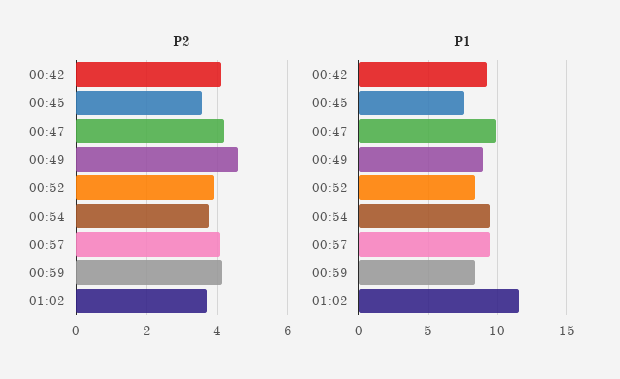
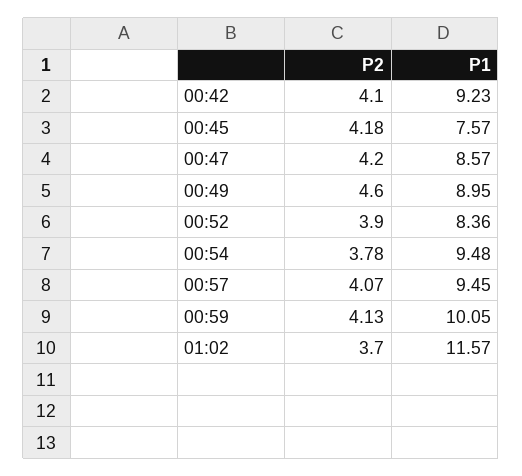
  {
    "P2": {
      "00:42": 4.1,
-     "00:45": 3.6,
+     "00:45": 4.18,
      "00:47": 4.2,
      "00:49": 4.6,
      "00:52": 3.9,
      "00:54": 3.78,
      "00:57": 4.07,
      "00:59": 4.13,
      "01:02": 3.7
    },
    "P1": {
      "00:42": 9.23,
      "00:45": 7.57,
-     "00:47": 10,
+     "00:47": 8.57,
      "00:49": 8.95,
      "00:52": 8.36,
      "00:54": 9.48,
      "00:57": 9.45,
-     "00:59": 8.5,
+     "00:59": 10.05,
      "01:02": 11.57
    }
  }

